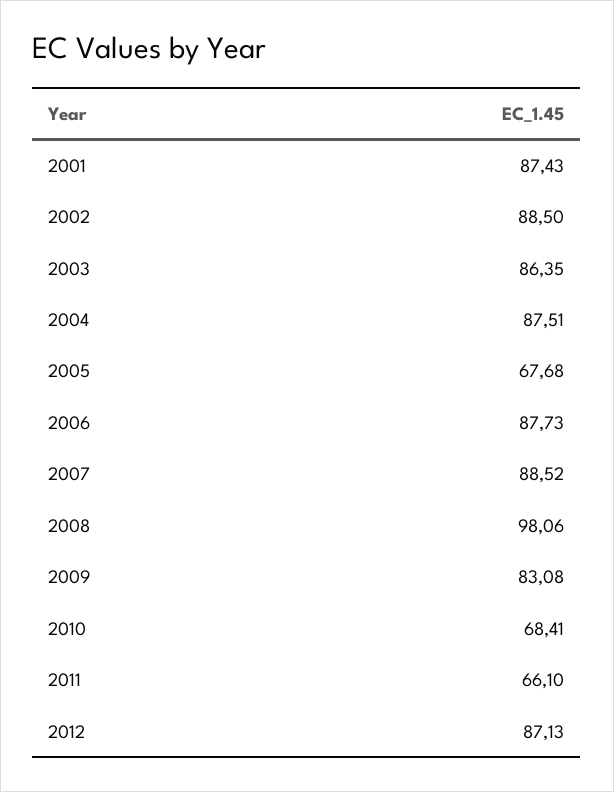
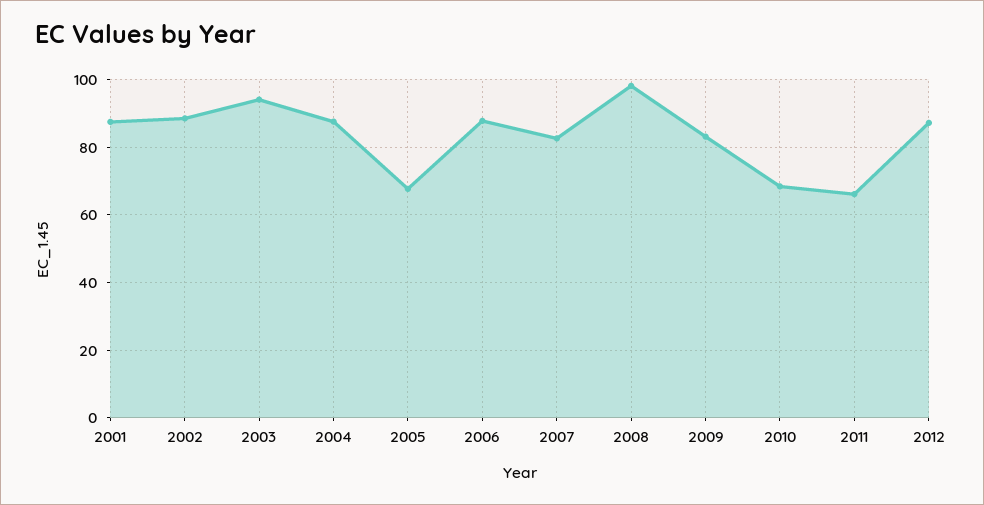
  {
    "2001": 87.43,
    "2002": 88.5,
-   "2003": 86.35,
+   "2003": 94,
    "2004": 87.51,
    "2005": 67.68,
    "2006": 87.73,
-   "2007": 88.52,
+   "2007": 82,
    "2008": 98.06,
    "2009": 83.08,
    "2010": 68.41,
    "2011": 66.1,
    "2012": 87.13
  }

